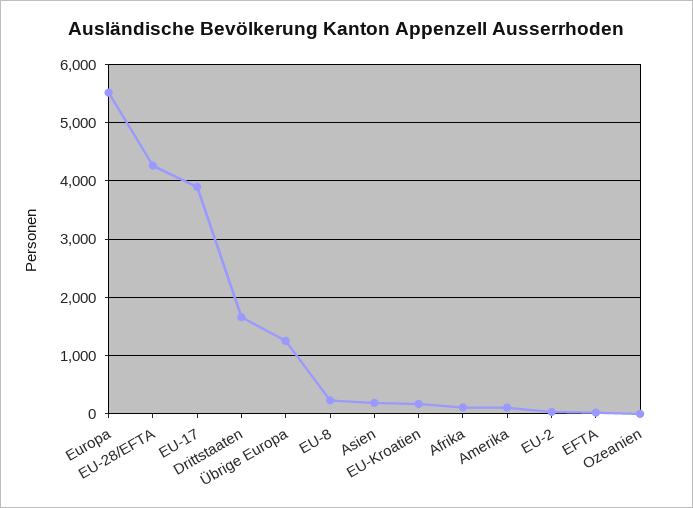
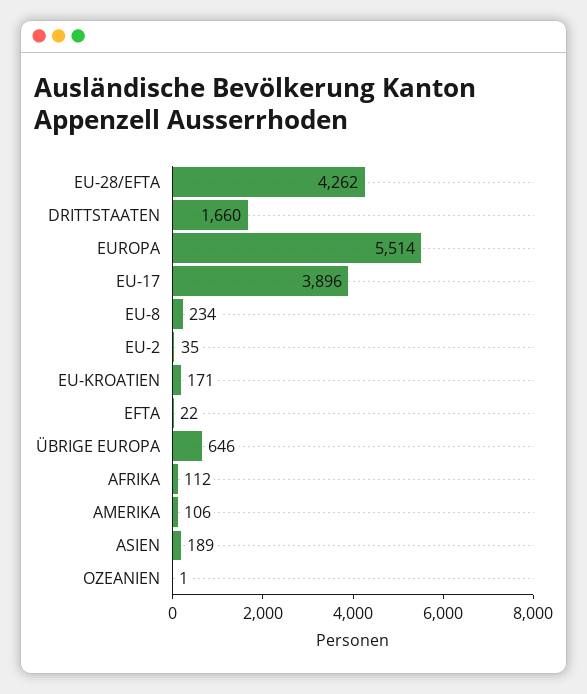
  {
    "Europa": 5514,
    "EU-28/EFTA": 4262,
    "EU-17": 3896,
    "Drittstaaten": 1660,
-   "Übrige Europa": 1200,
+   "Übrige Europa": 646,
    "EU-8": 234,
    "Asien": 189,
    "EU-Kroatien": 171,
    "Afrika": 112,
    "Amerika": 106,
    "EU-2": 35,
    "EFTA": 22,
    "Ozeanien": 1
  }

